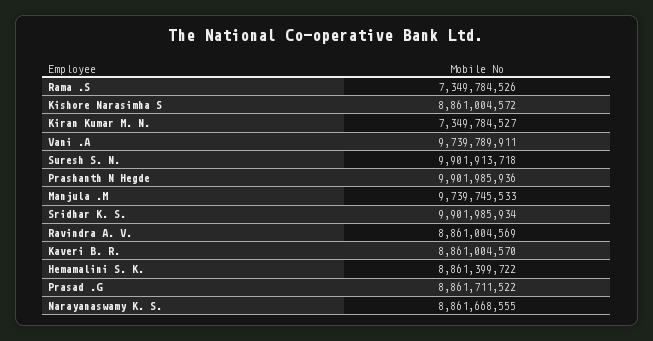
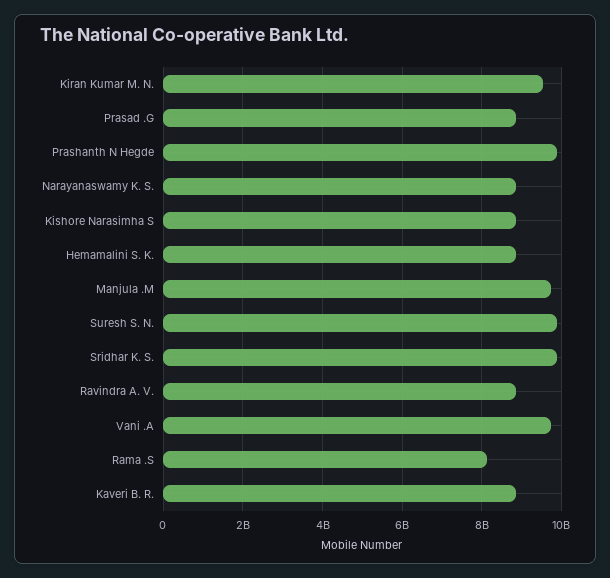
  {
-   "Rama .S": 7349784526,
+   "Rama .S": 8200000000,
    "Kishore Narasimha S": 8861004572,
-   "Kiran Kumar M. N.": 7349784527,
+   "Kiran Kumar M. N.": 9600000000,
    "Vani .A": 9739789911,
    "Suresh S. N.": 9901913718,
    "Prashanth N Hegde": 9901985936,
    "Manjula .M": 9739745533,
    "Sridhar K. S.": 9901985934,
    "Ravindra A. V.": 8861004569,
    "Kaveri B. R.": 8861004570,
    "Hemamalini S. K.": 8861399722,
    "Prasad .G": 8861711522,
    "Narayanaswamy K. S.": 8861668555
  }

